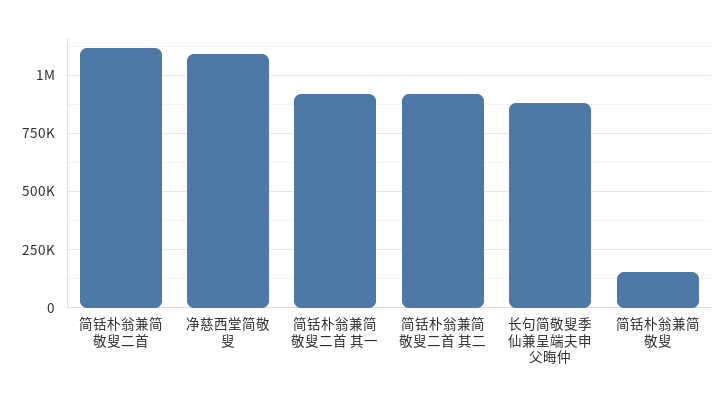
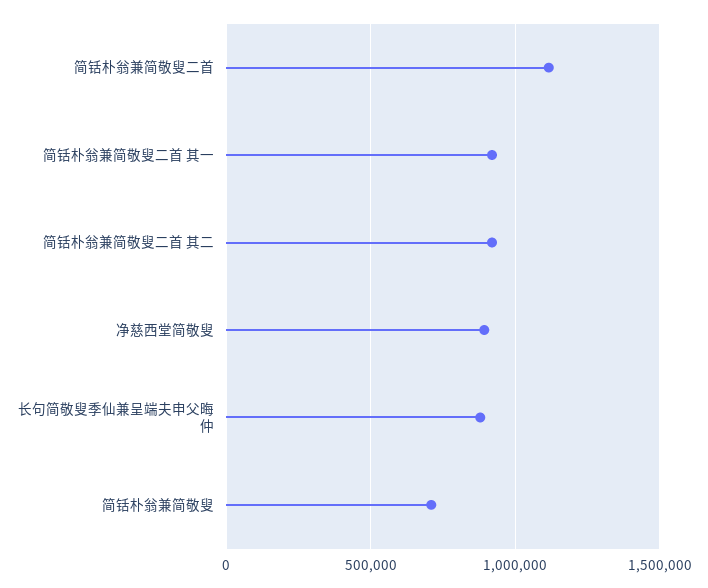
  {
    "简铦朴翁兼简敬叟二首": 1100000,
-   "净慈西堂简敬叟": 1100000,
+   "净慈西堂简敬叟": 900000,
    "简铦朴翁兼简敬叟二首 其一": 900000,
    "简铦朴翁兼简敬叟二首 其二": 900000,
    "长句简敬叟季仙兼呈端夫申父晦仲": 900000,
-   "简铦朴翁兼简敬叟": 150000
+   "简铦朴翁兼简敬叟": 700000
  }

